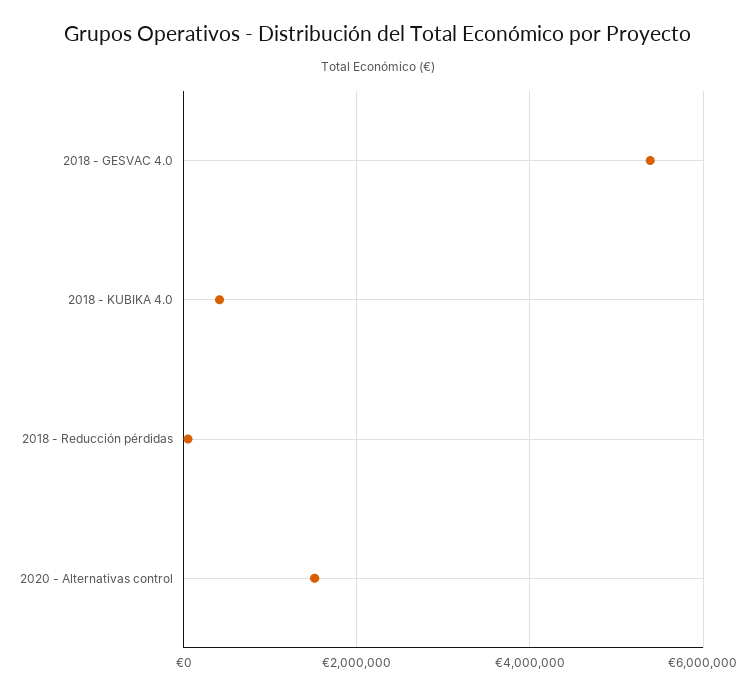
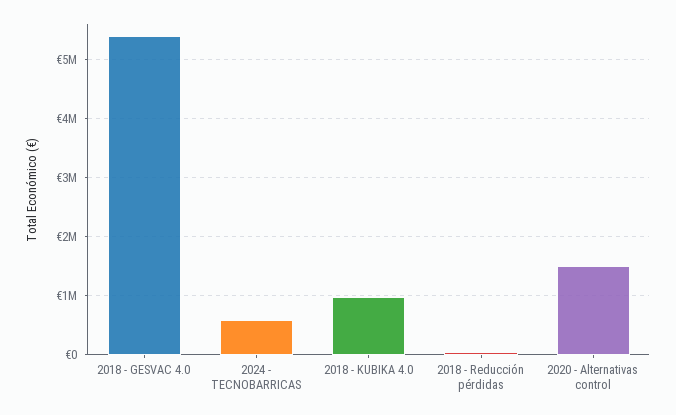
  {
    "2018 - GESVAC 4.0": 5400000,
-   "2018 - KUBIKA 4.0": 400000,
+   "2018 - KUBIKA 4.0": 1000000,
    "2018 - Reducción pérdidas": 0,
-   "2020 - Alternativas control": 1600000
+   "2020 - Alternativas control": 1600000,
+   "2024 - TECNOBARRICAS": 600000
  }

